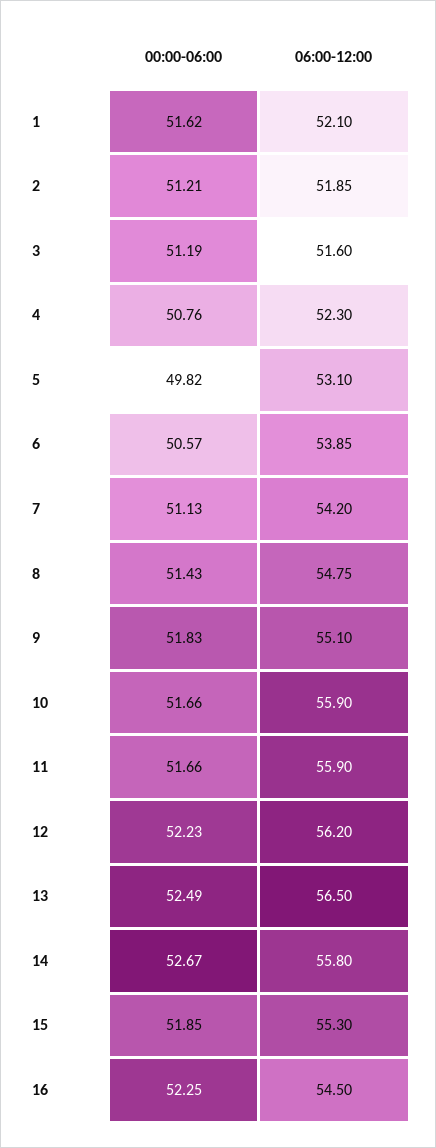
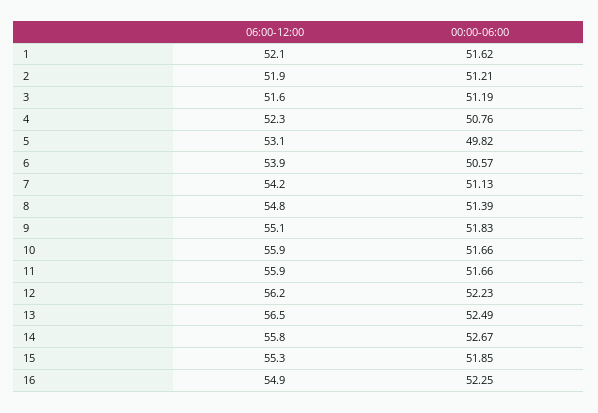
  {
    "00:00-06:00": {
      "1": 51.62,
      "2": 51.21,
      "3": 51.19,
      "4": 50.76,
      "5": 49.82,
      "6": 50.57,
      "7": 51.13,
-     "8": 51.43,
+     "8": 51.39,
      "9": 51.83,
      "10": 51.66,
      "11": 51.66,
      "12": 52.23,
      "13": 52.49,
      "14": 52.67,
      "15": 51.85,
      "16": 52.25
    },
    "06:00-12:00": {
      "1": 52.1,
      "2": 51.85,
      "3": 51.6,
      "4": 52.3,
      "5": 53.1,
      "6": 53.85,
      "7": 54.2,
      "8": 54.75,
      "9": 55.1,
      "10": 55.9,
      "11": 55.9,
      "12": 56.2,
      "13": 56.5,
      "14": 55.8,
      "15": 55.3,
-     "16": 54.5
+     "16": 54.9
    }
  }

